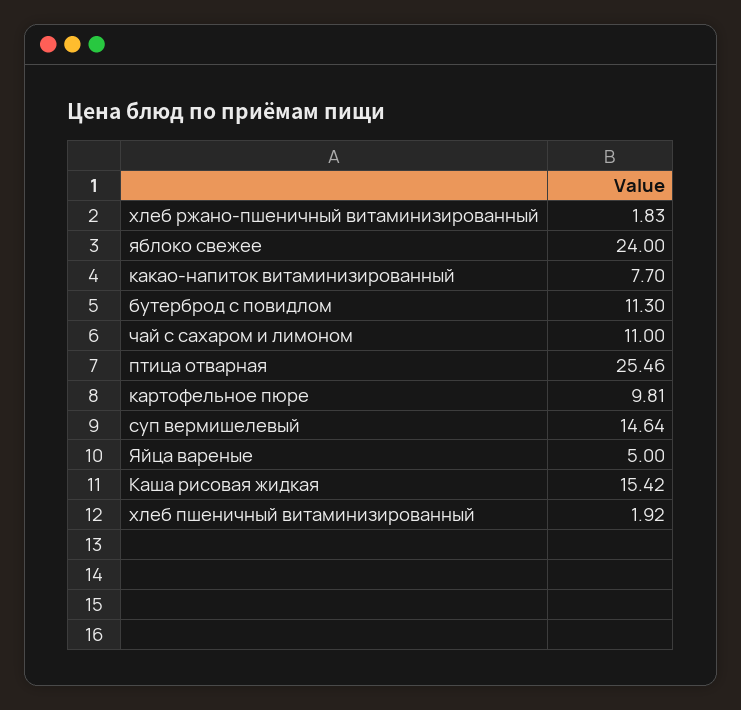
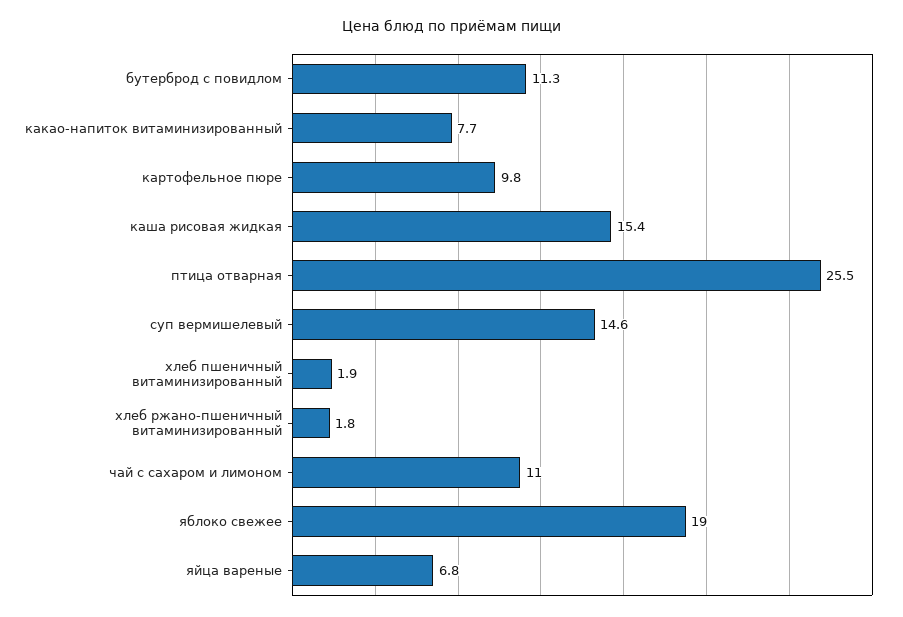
  {
    "хлеб ржано-пшеничный витаминизированный": 1.83,
-   "яблоко свежее": 24,
+   "яблоко свежее": 19,
    "какао-напиток витаминизированный": 7.7,
    "бутерброд с повидлом": 11.3,
    "чай с сахаром и лимоном": 11,
    "птица отварная": 25.46,
    "картофельное пюре": 9.81,
    "суп вермишелевый": 14.64,
-   "Яйца вареные": 5,
+   "Яйца вареные": 6.8,
    "Каша рисовая жидкая": 15.42,
    "хлеб пшеничный витаминизированный": 1.92
  }

